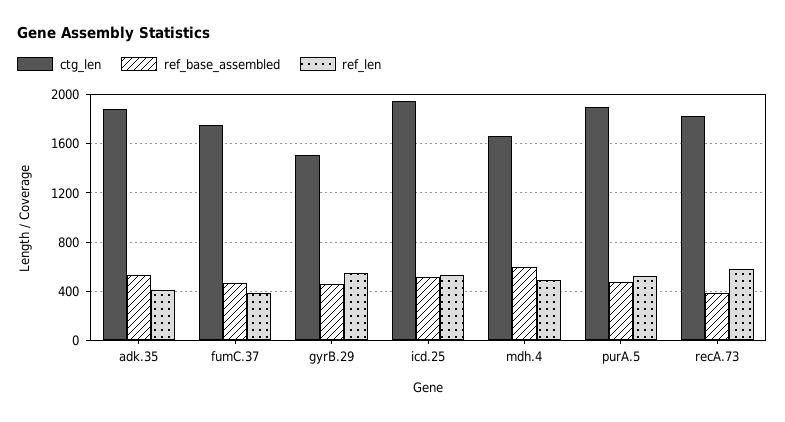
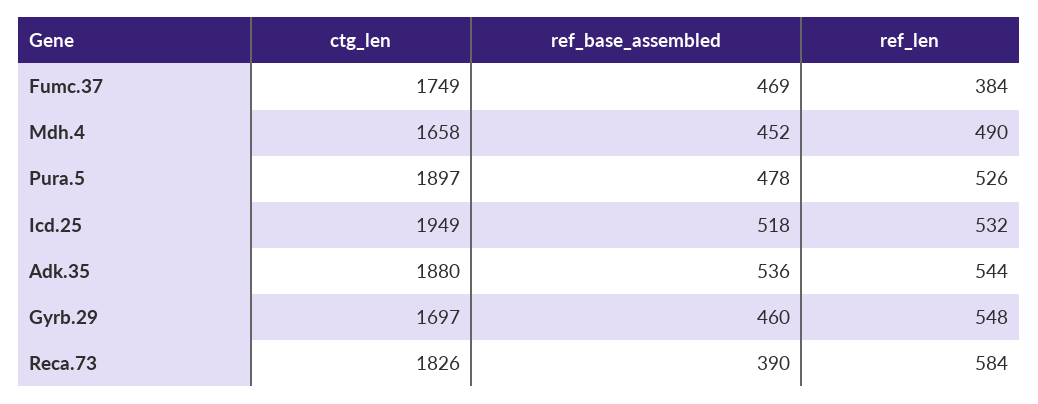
  {
    "ctg_len": {
      "adk.35": 1880,
      "fumC.37": 1749,
-     "gyrB.29": 1500,
+     "gyrB.29": 1697,
      "icd.25": 1949,
      "mdh.4": 1658,
      "purA.5": 1897,
      "recA.73": 1826
    },
    "ref_base_assembled": {
      "adk.35": 536,
      "fumC.37": 469,
      "gyrB.29": 460,
      "icd.25": 518,
-     "mdh.4": 600,
+     "mdh.4": 452,
      "purA.5": 478,
      "recA.73": 390
    },
    "ref_len": {
-     "adk.35": 400,
+     "adk.35": 544,
      "fumC.37": 384,
      "gyrB.29": 548,
      "icd.25": 532,
      "mdh.4": 490,
      "purA.5": 526,
      "recA.73": 584
    }
  }

